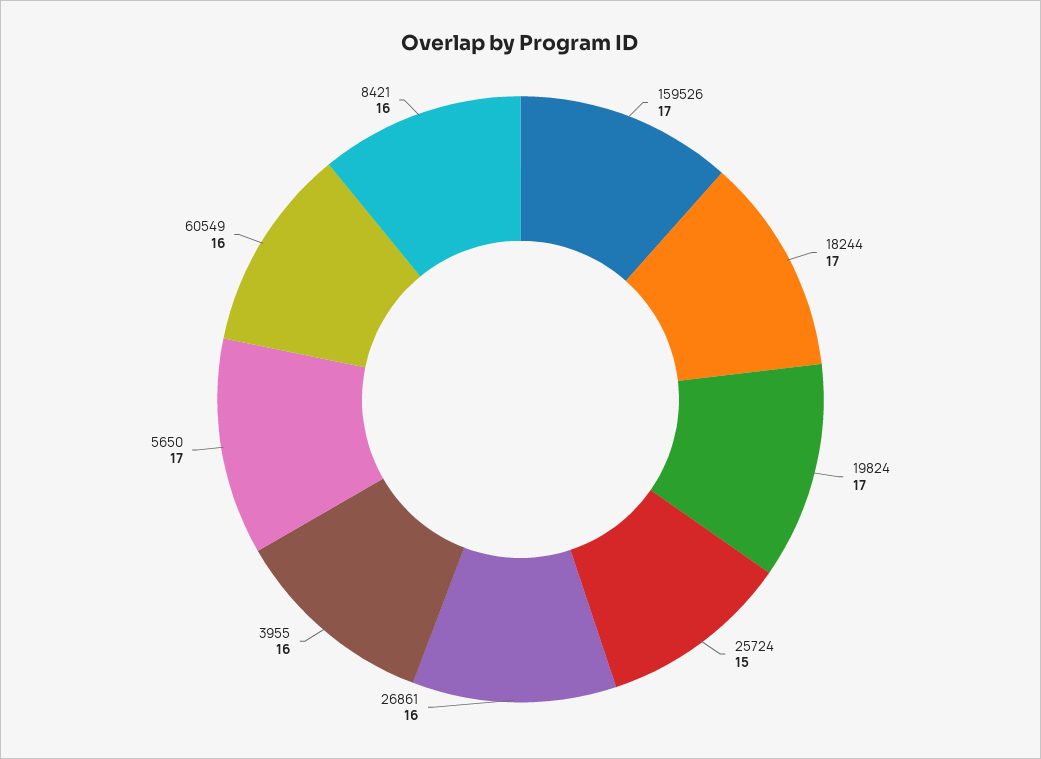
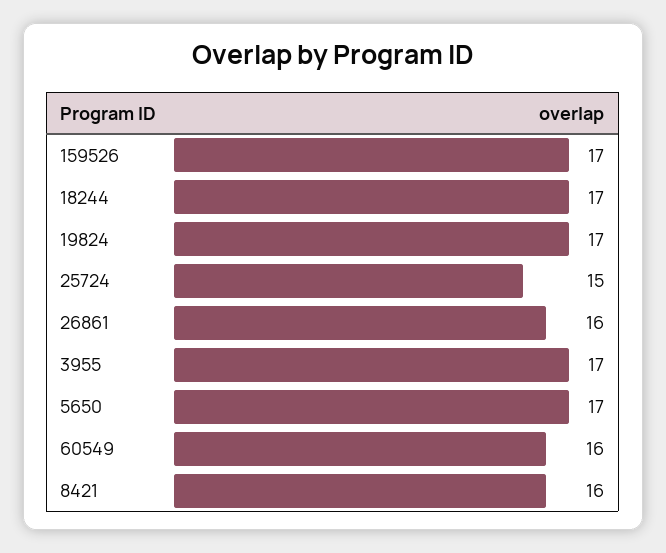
  {
    "159526": 17,
    "18244": 17,
    "19824": 17,
    "25724": 15,
    "26861": 16,
-   "3955": 16,
+   "3955": 17,
    "5650": 17,
    "60549": 16,
    "8421": 16
  }

